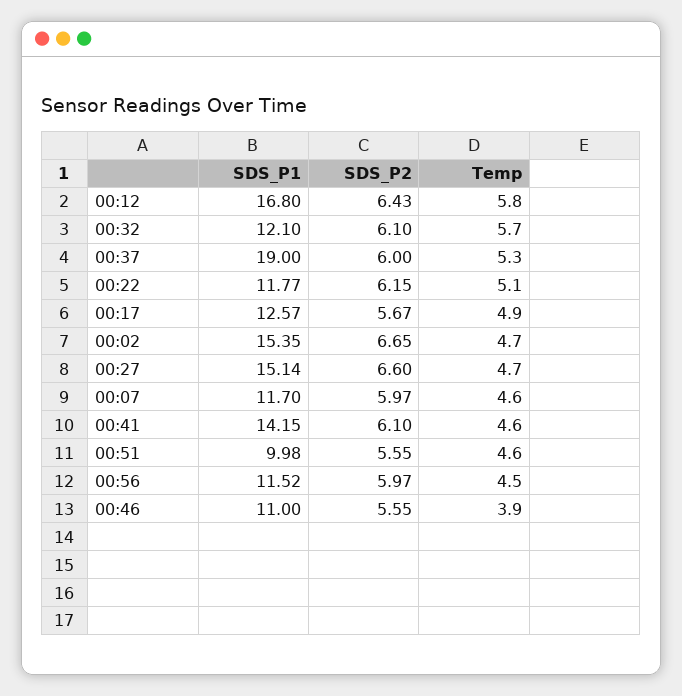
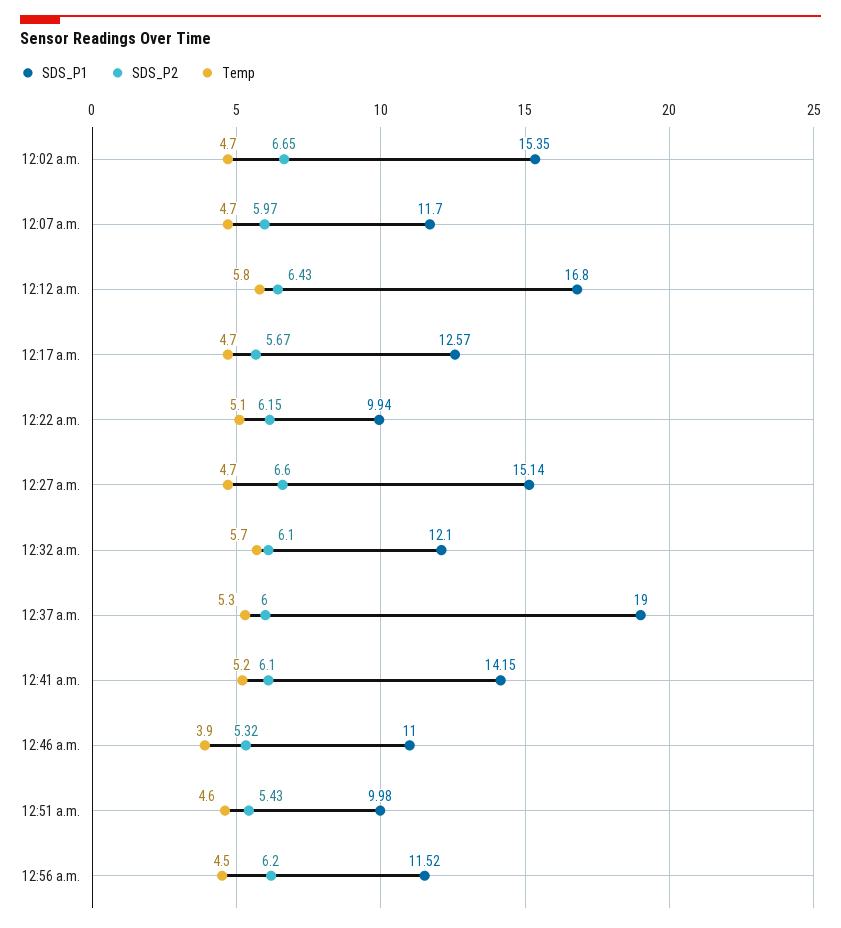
  {
    "SDS_P1": {
      "00:12": 16.8,
      "00:32": 12.1,
      "00:37": 19,
-     "00:22": 11.77,
+     "00:22": 9.94,
      "00:17": 12.57,
      "00:02": 15.35,
      "00:27": 15.14,
      "00:07": 11.7,
      "00:41": 14.15,
      "00:51": 9.98,
      "00:56": 11.52,
      "00:46": 11
    },
    "SDS_P2": {
      "00:12": 6.43,
      "00:32": 6.1,
      "00:37": 6,
      "00:22": 6.15,
      "00:17": 5.67,
      "00:02": 6.65,
      "00:27": 6.6,
      "00:07": 5.97,
      "00:41": 6.1,
-     "00:51": 5.55,
+     "00:51": 5.43,
-     "00:56": 5.97,
+     "00:56": 6.2,
-     "00:46": 5.55
+     "00:46": 5.32
    },
    "Temp": {
      "00:12": 5.8,
      "00:32": 5.7,
      "00:37": 5.3,
      "00:22": 5.1,
-     "00:17": 4.9,
+     "00:17": 4.7,
      "00:02": 4.7,
      "00:27": 4.7,
-     "00:07": 4.6,
+     "00:07": 4.7,
-     "00:41": 4.6,
+     "00:41": 5.2,
      "00:51": 4.6,
      "00:56": 4.5,
      "00:46": 3.9
    }
  }

